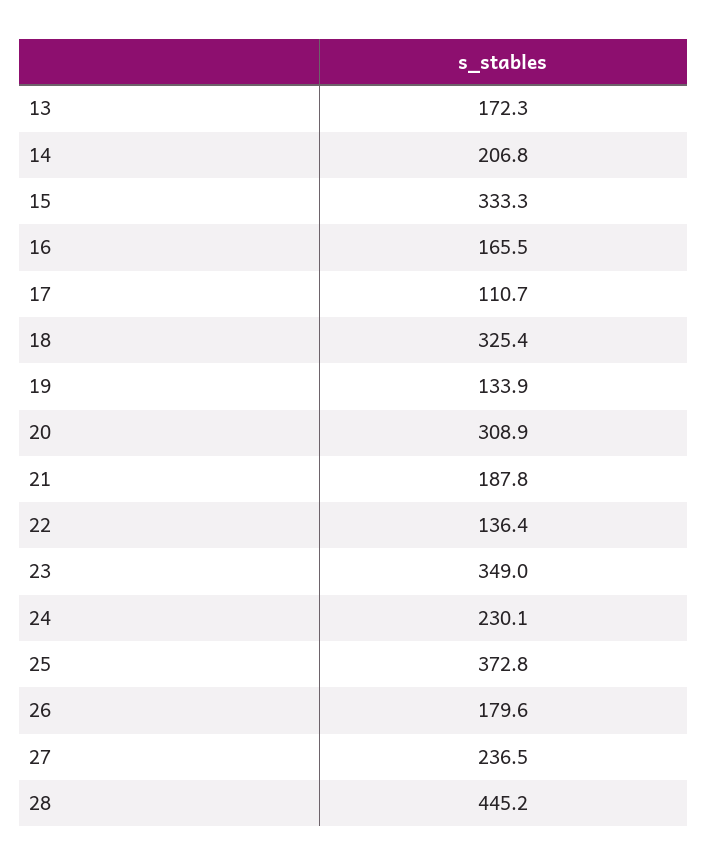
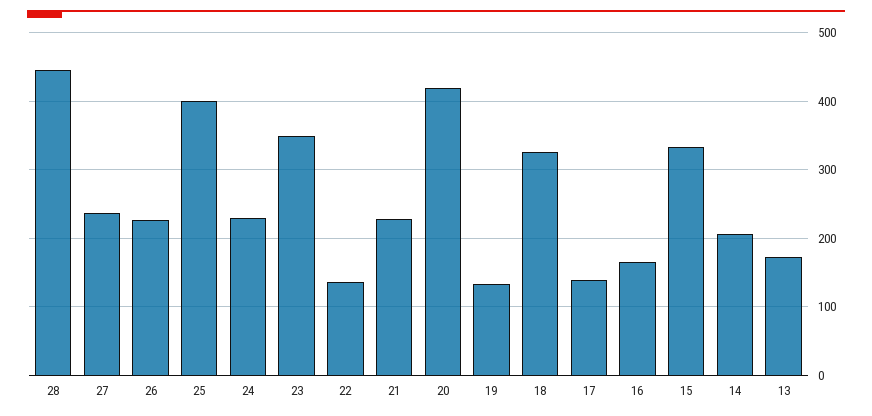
  {
    "13": 172.3,
    "14": 206.8,
    "15": 333.3,
    "16": 165.5,
-   "17": 110.7,
+   "17": 140,
    "18": 325.4,
    "19": 133.9,
-   "20": 308.9,
+   "20": 420,
-   "21": 187.8,
+   "21": 230,
    "22": 136.4,
    "23": 349,
    "24": 230.1,
-   "25": 372.8,
+   "25": 400,
-   "26": 179.6,
+   "26": 230,
    "27": 236.5,
    "28": 445.2
  }

